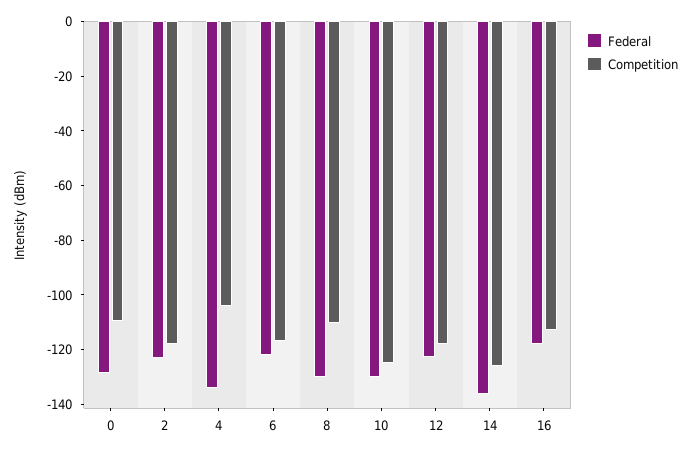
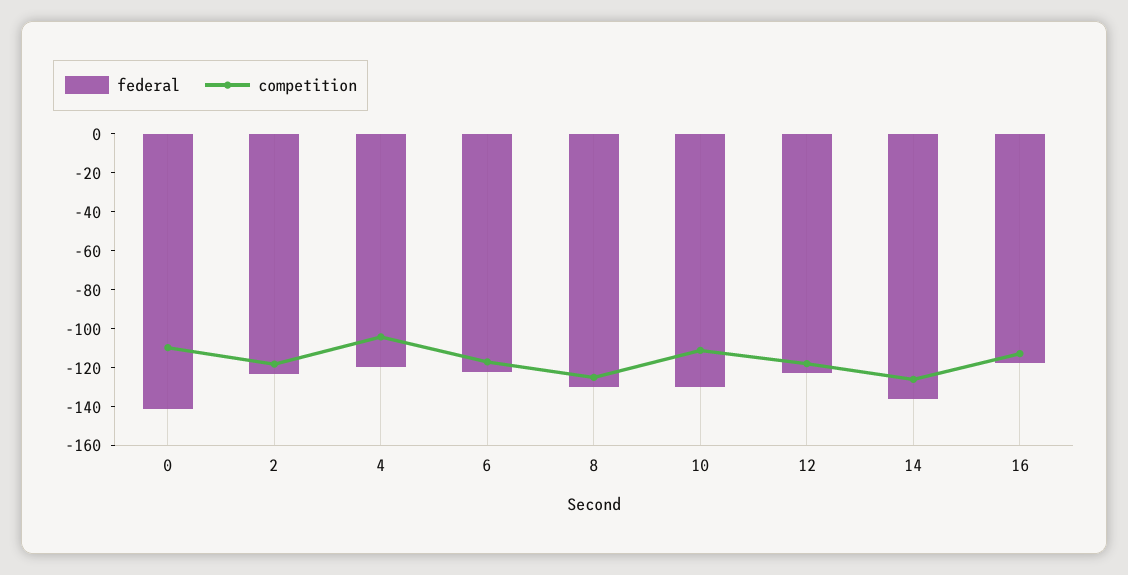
  {
    "Federal": {
-     "0": -130,
+     "0": -140,
      "2": -125,
-     "4": -135,
+     "4": -120,
      "6": -120,
      "8": -130,
      "10": -130,
      "12": -125,
      "14": -135,
      "16": -120
    },
    "Competition": {
      "0": -110,
      "2": -120,
      "4": -105,
      "6": -115,
-     "8": -110,
+     "8": -125,
-     "10": -125,
+     "10": -110,
      "12": -120,
      "14": -125,
      "16": -115
    }
  }

